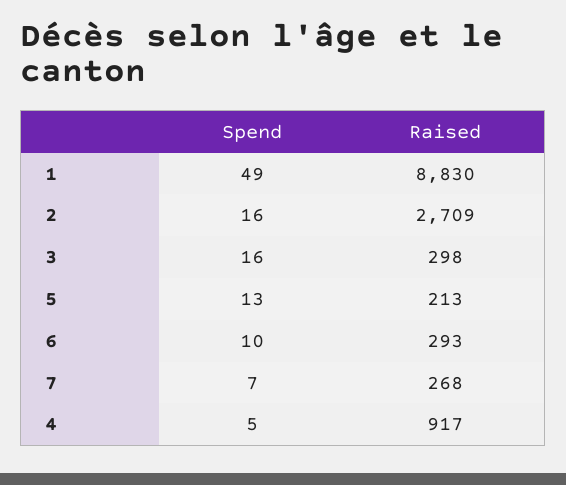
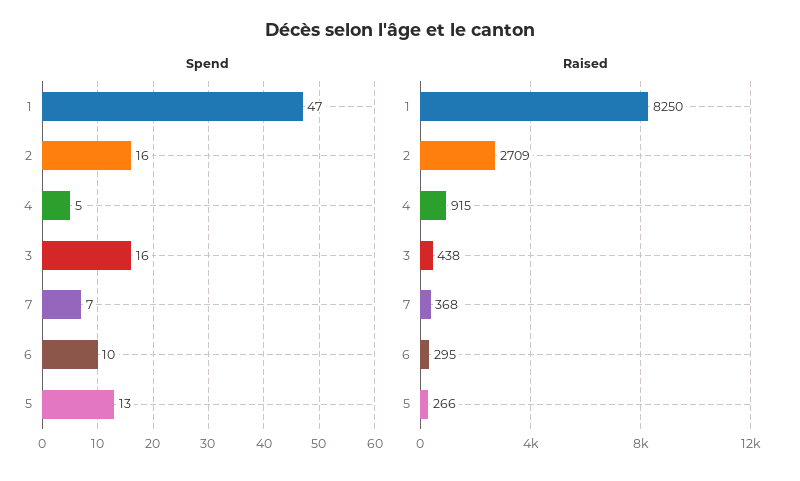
  {
    "Spend": {
-     "1": 49,
+     "1": 47,
      "2": 16,
      "3": 16,
      "5": 13,
      "6": 10,
      "7": 7,
      "4": 5
    },
    "Raised": {
-     "1": 8830,
+     "1": 8250,
      "2": 2709,
-     "3": 298,
+     "3": 438,
-     "5": 213,
+     "5": 266,
-     "6": 293,
+     "6": 295,
-     "7": 268,
+     "7": 368,
-     "4": 917
+     "4": 915
    }
  }

